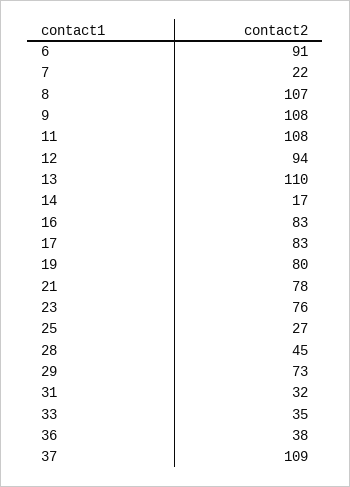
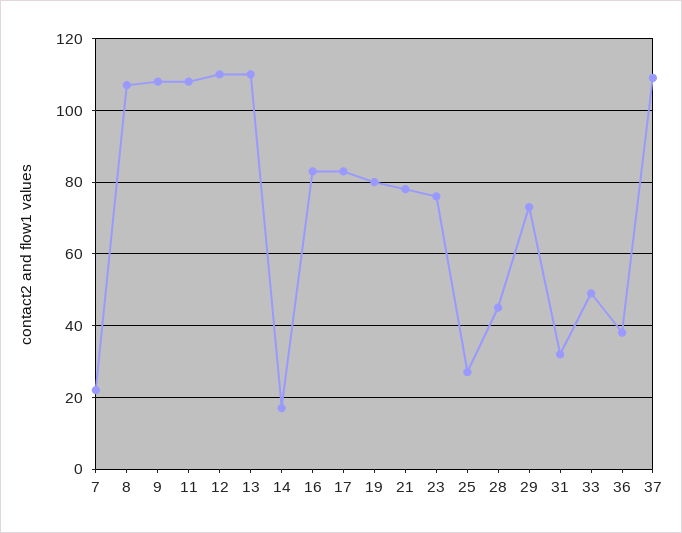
  {
-   "6": 91,
    "7": 22,
    "8": 107,
    "9": 108,
    "11": 108,
-   "12": 94,
+   "12": 110,
    "13": 110,
    "14": 17,
    "16": 83,
    "17": 83,
    "19": 80,
    "21": 78,
    "23": 76,
    "25": 27,
    "28": 45,
    "29": 73,
    "31": 32,
-   "33": 35,
+   "33": 50,
    "36": 38,
    "37": 109
  }

